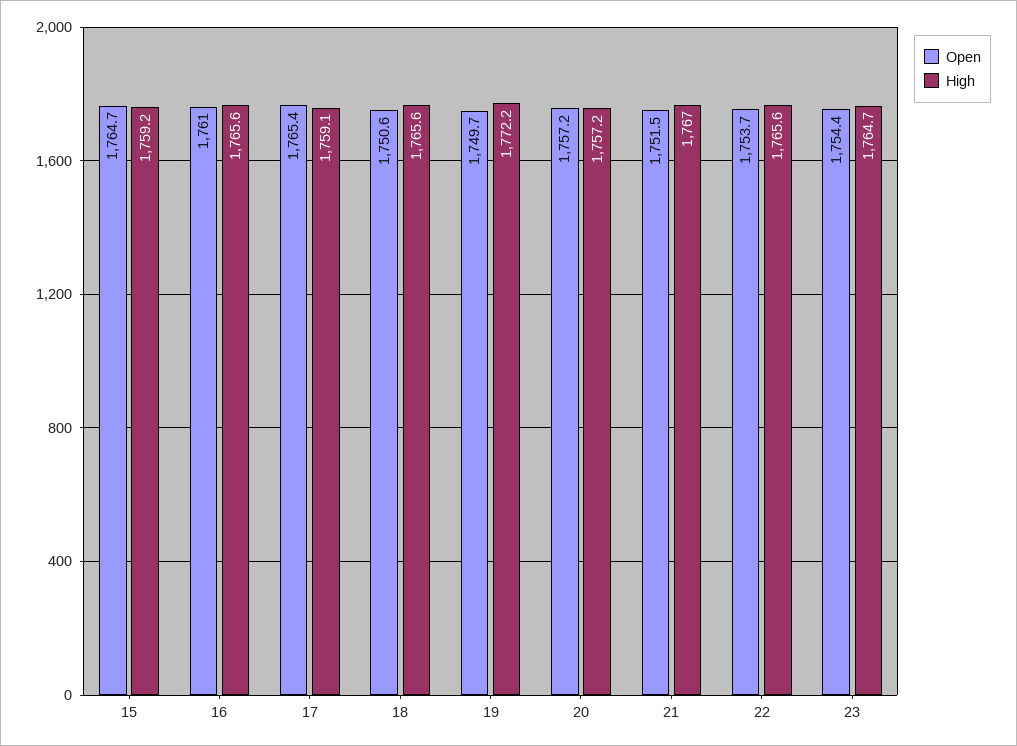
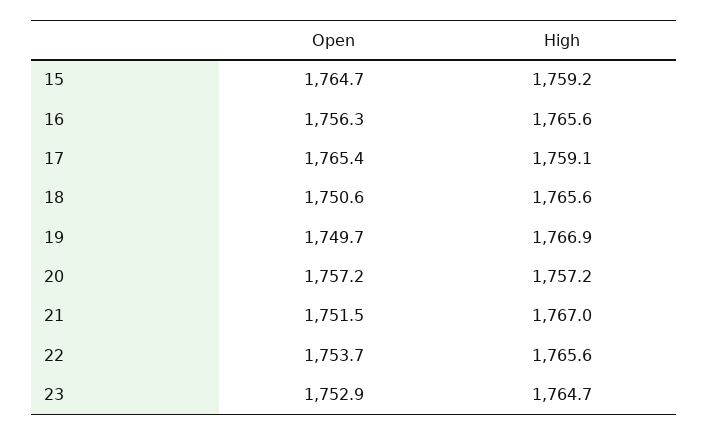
  {
    "Open": {
      "15": 1764.7,
-     "16": 1761,
+     "16": 1756.3,
      "17": 1765.4,
      "18": 1750.6,
      "19": 1749.7,
      "20": 1757.2,
      "21": 1751.5,
      "22": 1753.7,
-     "23": 1754.4
+     "23": 1752.9
    },
    "High": {
      "15": 1759.2,
      "16": 1765.6,
      "17": 1759.1,
      "18": 1765.6,
-     "19": 1772.2,
+     "19": 1766.9,
      "20": 1757.2,
      "21": 1767,
      "22": 1765.6,
      "23": 1764.7
    }
  }

